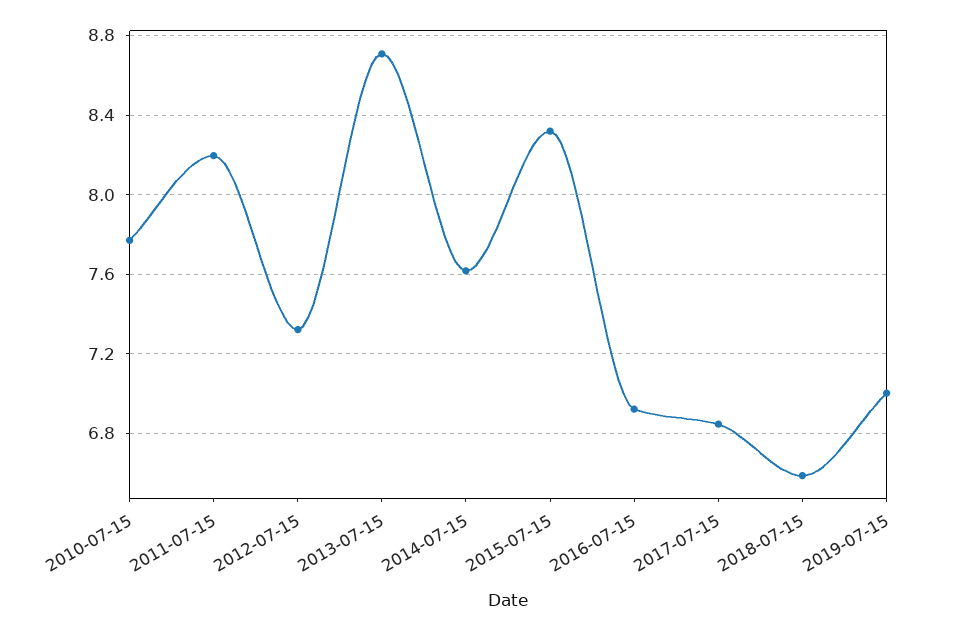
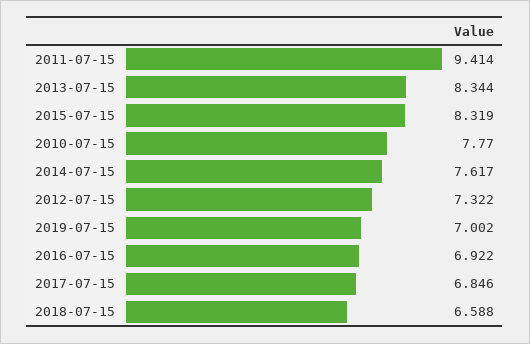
  {
    "2010-07-15": 7.77,
-   "2011-07-15": 8.2,
+   "2011-07-15": 9.414,
    "2012-07-15": 7.322,
-   "2013-07-15": 8.7,
+   "2013-07-15": 8.344,
    "2014-07-15": 7.617,
    "2015-07-15": 8.319,
    "2016-07-15": 6.922,
    "2017-07-15": 6.846,
    "2018-07-15": 6.588,
    "2019-07-15": 7.002
  }

